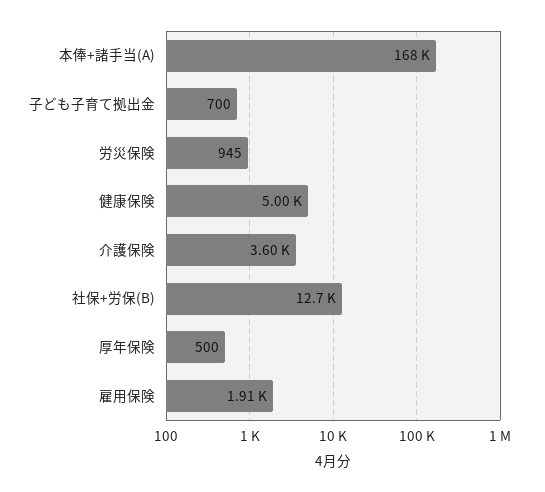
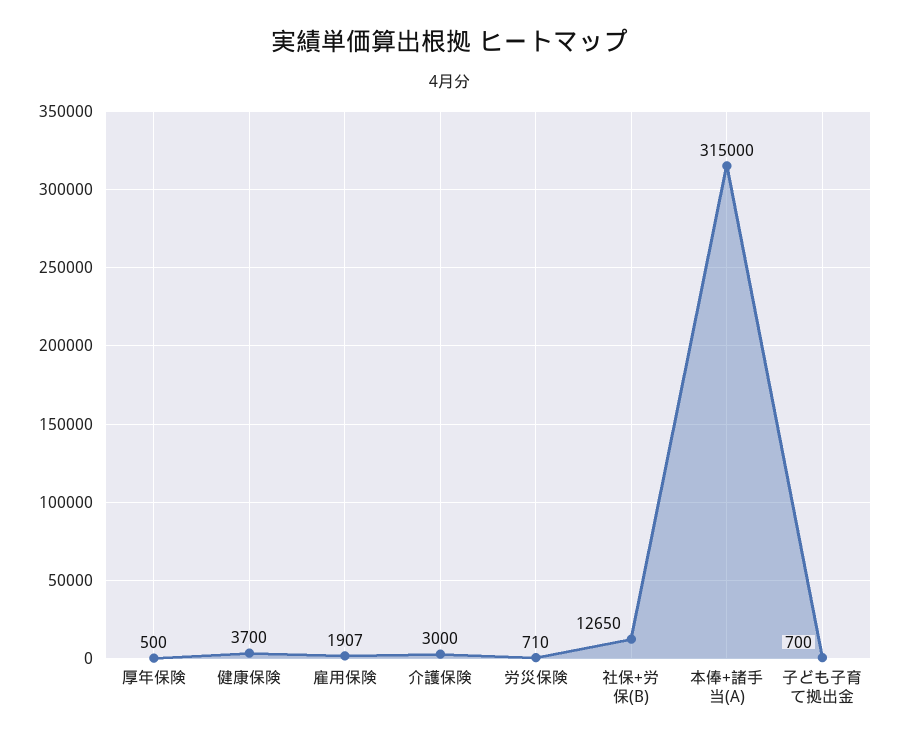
  {
-   "本俸+諸手当(A)": 168000,
+   "本俸+諸手当(A)": 315000,
    "子ども子育て拠出金": 700,
-   "労災保険": 945,
+   "労災保険": 710,
-   "健康保険": 5000,
+   "健康保険": 3700,
-   "介護保険": 3600,
+   "介護保険": 3000,
    "社保+労保(B)": 12650,
    "厚年保険": 500,
    "雇用保険": 1907
  }

